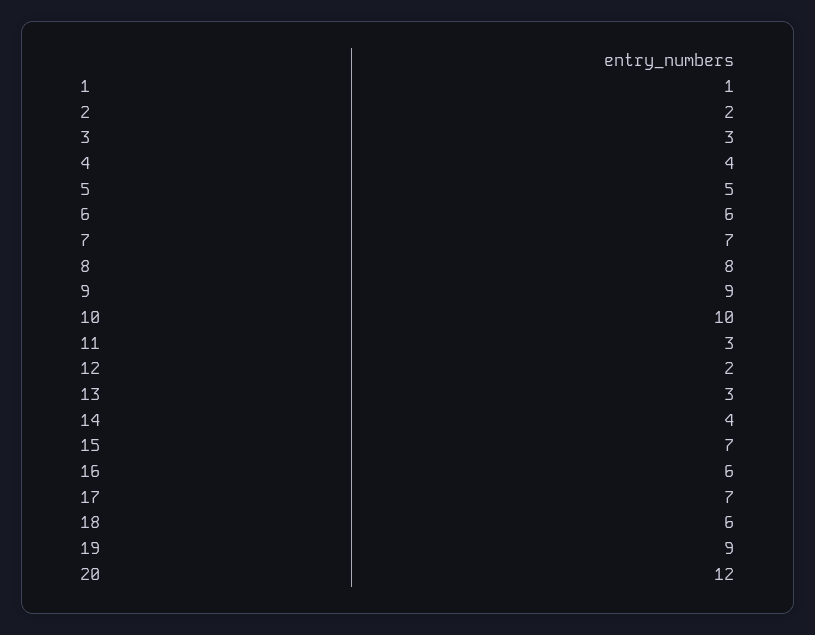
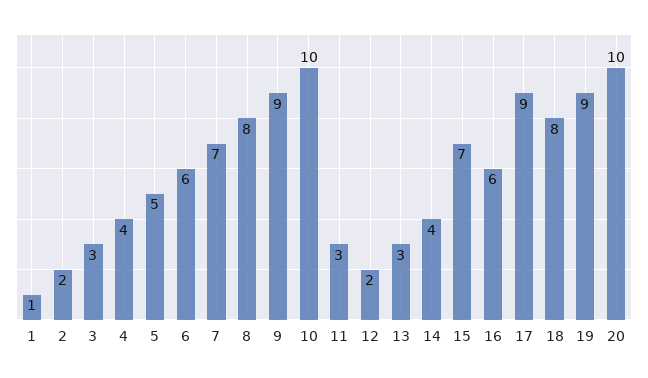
  {
    "1": 1,
    "2": 2,
    "3": 3,
    "4": 4,
    "5": 5,
    "6": 6,
    "7": 7,
    "8": 8,
    "9": 9,
    "10": 10,
    "11": 3,
    "12": 2,
    "13": 3,
    "14": 4,
    "15": 7,
    "16": 6,
-   "17": 7,
+   "17": 9,
-   "18": 6,
+   "18": 8,
    "19": 9,
-   "20": 12
+   "20": 10
  }

